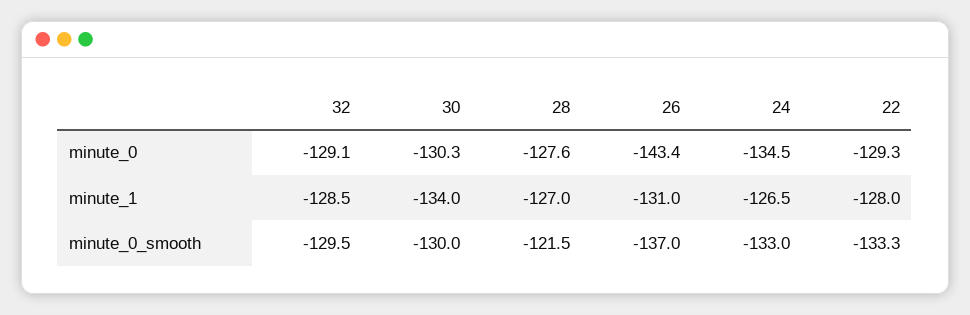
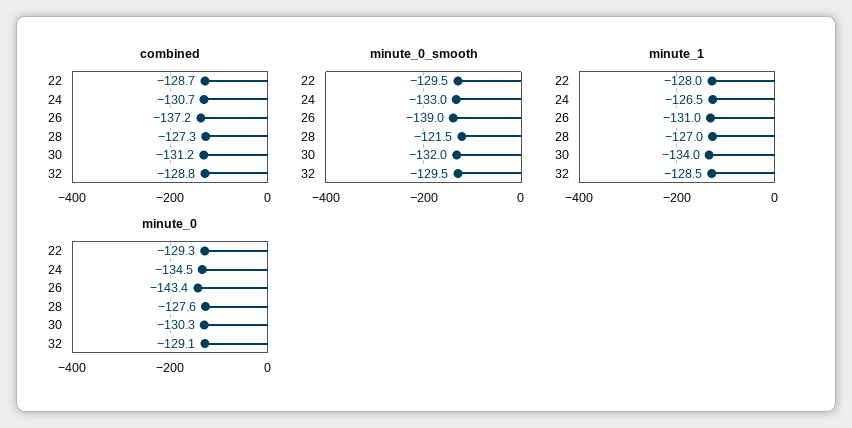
  {
    "minute_0": {
      "32": -129.1,
      "30": -130.3,
      "28": -127.6,
      "26": -143.4,
      "24": -134.5,
      "22": -129.3
    },
    "minute_1": {
      "32": -128.5,
      "30": -134,
      "28": -127,
      "26": -131,
      "24": -126.5,
      "22": -128
    },
    "minute_0_smooth": {
      "32": -129.5,
-     "30": -130,
+     "30": -132,
      "28": -121.5,
-     "26": -137,
+     "26": -139,
      "24": -133,
-     "22": -133.3
+     "22": -129.5
-   }
+   },
+   "combined": {
+     "22": -128.7,
+     "24": -130.7,
+     "26": -137.2,
+     "28": -127.3,
+     "30": -131.2,
+     "32": -128.8
+   }
  }

